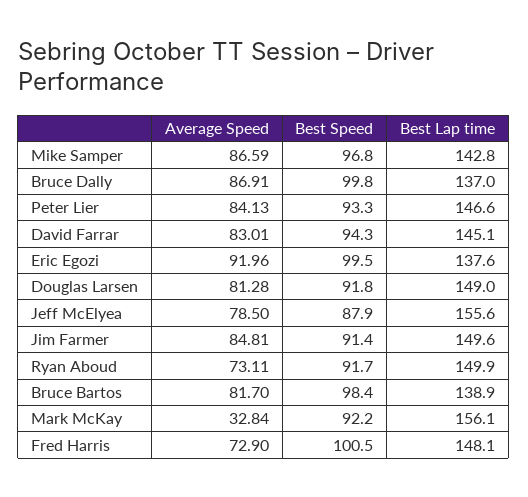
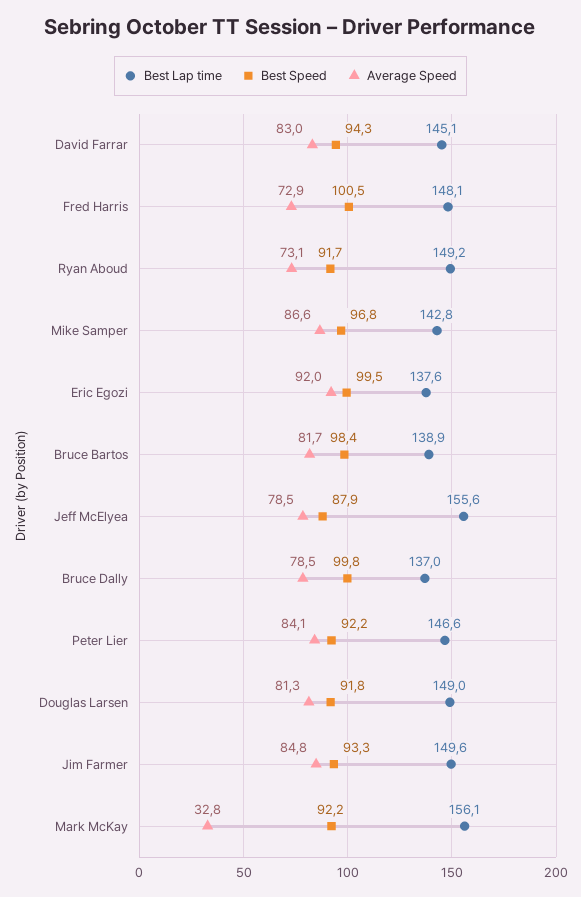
  {
    "Average Speed": {
      "Mike Samper": 86.59,
-     "Bruce Dally": 86.91,
+     "Bruce Dally": 78.5,
      "Peter Lier": 84.13,
      "David Farrar": 83.01,
      "Eric Egozi": 91.96,
      "Douglas Larsen": 81.28,
      "Jeff McElyea": 78.5,
      "Jim Farmer": 84.81,
      "Ryan Aboud": 73.11,
      "Bruce Bartos": 81.7,
      "Mark McKay": 32.84,
      "Fred Harris": 72.9
    },
    "Best Speed": {
      "Mike Samper": 96.8,
      "Bruce Dally": 99.8,
-     "Peter Lier": 93.3,
+     "Peter Lier": 92.2,
      "David Farrar": 94.3,
      "Eric Egozi": 99.5,
      "Douglas Larsen": 91.8,
      "Jeff McElyea": 87.9,
-     "Jim Farmer": 91.4,
+     "Jim Farmer": 93.3,
      "Ryan Aboud": 91.7,
      "Bruce Bartos": 98.4,
      "Mark McKay": 92.2,
      "Fred Harris": 100.5
    },
    "Best Lap time": {
      "Mike Samper": 142.8,
      "Bruce Dally": 137,
      "Peter Lier": 146.6,
      "David Farrar": 145.1,
      "Eric Egozi": 137.6,
      "Douglas Larsen": 149,
      "Jeff McElyea": 155.6,
      "Jim Farmer": 149.6,
-     "Ryan Aboud": 149.9,
+     "Ryan Aboud": 149.2,
      "Bruce Bartos": 138.9,
      "Mark McKay": 156.1,
      "Fred Harris": 148.1
    }
  }

